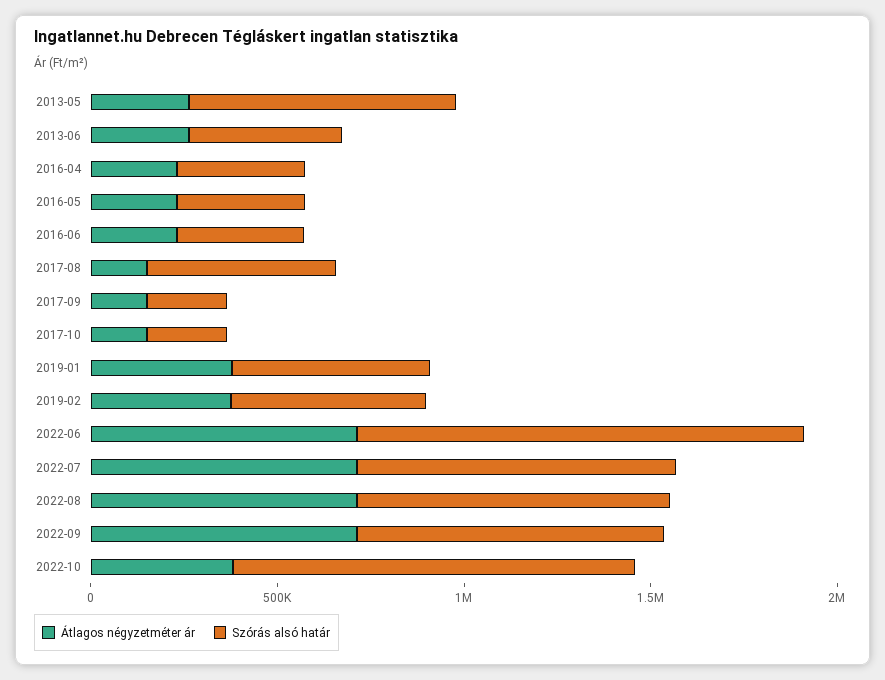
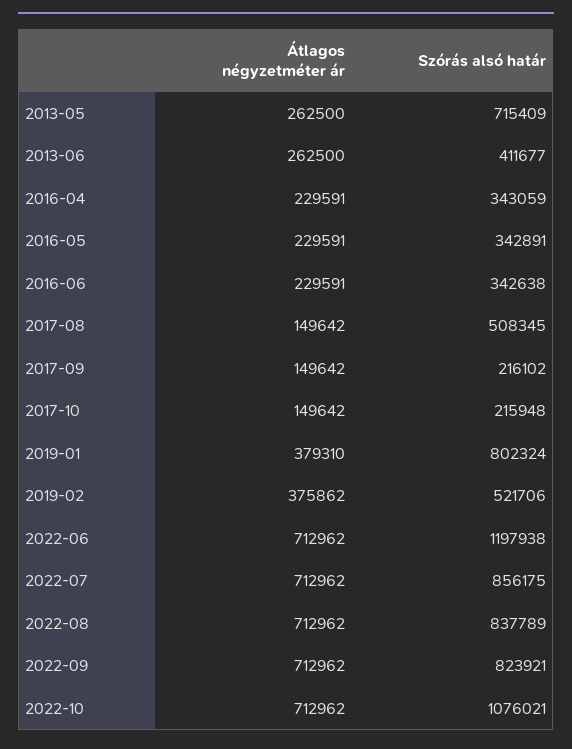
  {
    "Átlagos négyzetméter ár": {
      "2013-05": 262500,
      "2013-06": 262500,
      "2016-04": 229591,
      "2016-05": 229591,
      "2016-06": 229591,
      "2017-08": 149642,
      "2017-09": 149642,
      "2017-10": 149642,
      "2019-01": 379310,
      "2019-02": 375862,
      "2022-06": 712962,
      "2022-07": 712962,
      "2022-08": 712962,
      "2022-09": 712962,
-     "2022-10": 400000
+     "2022-10": 712962
    },
    "Szórás alsó határ": {
      "2013-05": 715409,
      "2013-06": 411677,
      "2016-04": 343059,
      "2016-05": 342891,
      "2016-06": 342638,
      "2017-08": 508345,
      "2017-09": 216102,
      "2017-10": 215948,
-     "2019-01": 500000,
+     "2019-01": 802324,
      "2019-02": 521706,
      "2022-06": 1197938,
      "2022-07": 856175,
      "2022-08": 837789,
      "2022-09": 823921,
      "2022-10": 1076021
    }
  }

